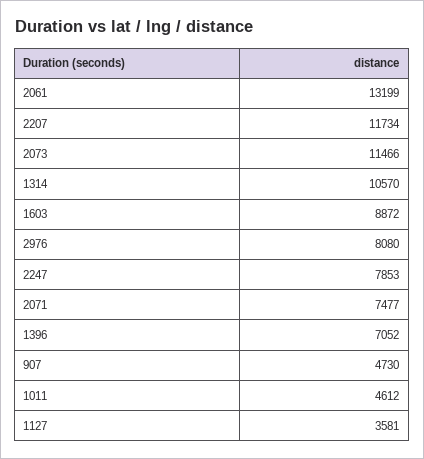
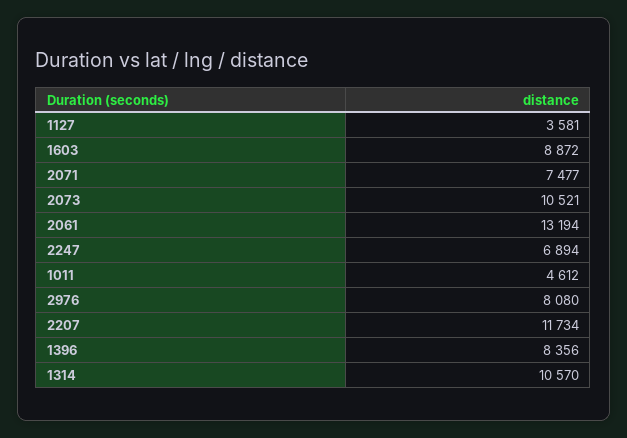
  {
-   "2061": 13199,
+   "2061": 13194,
    "2207": 11734,
-   "2073": 11466,
+   "2073": 10521,
    "1314": 10570,
    "1603": 8872,
    "2976": 8080,
-   "2247": 7853,
+   "2247": 6894,
    "2071": 7477,
-   "1396": 7052,
+   "1396": 8356,
-   "907": 4730,
    "1011": 4612,
    "1127": 3581
  }

